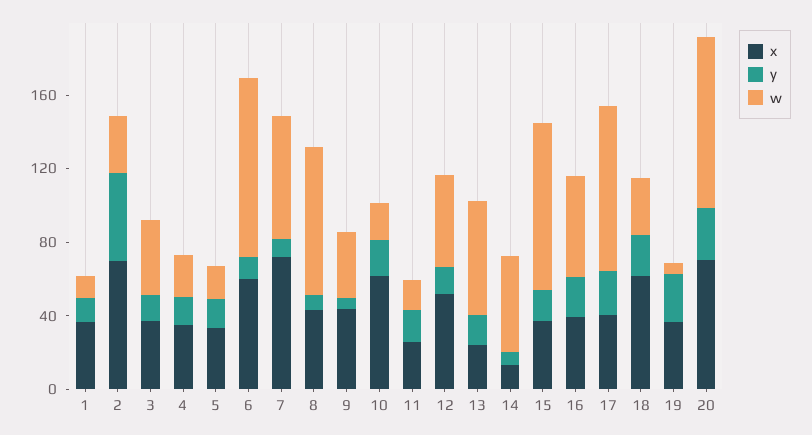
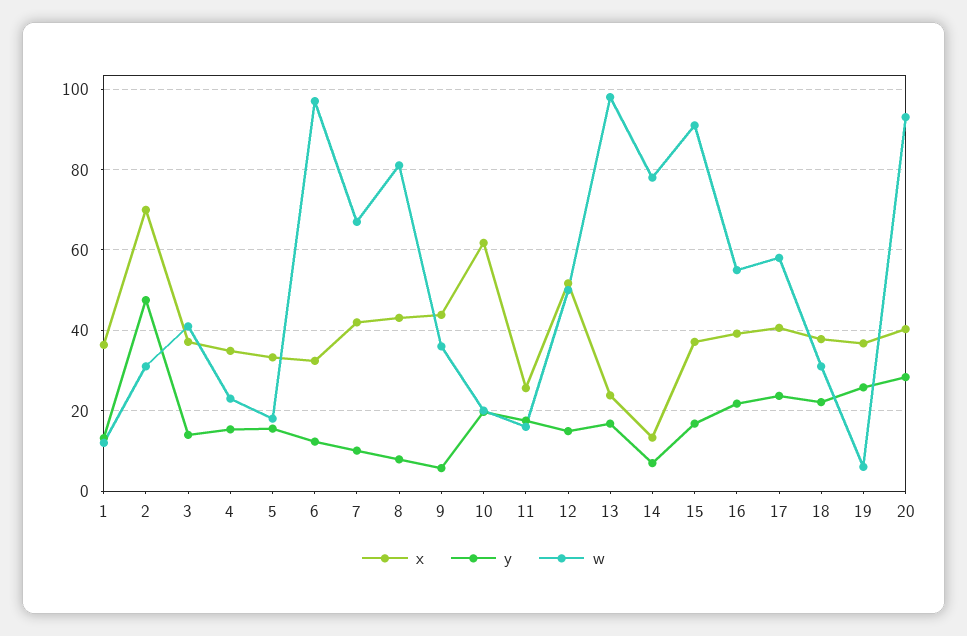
  {
    "x": {
      "1": 36,
      "2": 70,
      "3": 38,
      "4": 34,
      "5": 34,
-     "6": 60,
+     "6": 32,
-     "7": 70,
+     "7": 42,
      "8": 44,
      "9": 44,
      "10": 62,
      "11": 26,
      "12": 52,
      "13": 24,
      "14": 14,
      "15": 38,
      "16": 40,
      "17": 40,
-     "18": 60,
+     "18": 38,
      "19": 36,
-     "20": 70
+     "20": 40
    },
    "y": {
      "1": 14,
      "2": 48,
      "3": 14,
      "4": 16,
      "5": 16,
      "6": 12,
      "7": 10,
      "8": 8,
      "9": 6,
      "10": 20,
      "11": 18,
      "12": 14,
      "13": 16,
      "14": 6,
      "15": 16,
      "16": 22,
      "17": 24,
      "18": 22,
      "19": 26,
      "20": 28
    },
    "w": {
      "1": 12,
      "2": 32,
      "3": 42,
      "4": 24,
      "5": 18,
      "6": 98,
      "7": 68,
      "8": 82,
      "9": 36,
      "10": 20,
      "11": 16,
      "12": 50,
-     "13": 60,
+     "13": 98,
-     "14": 50,
+     "14": 78,
      "15": 92,
      "16": 56,
-     "17": 90,
+     "17": 58,
      "18": 32,
      "19": 6,
      "20": 94
    }
  }

